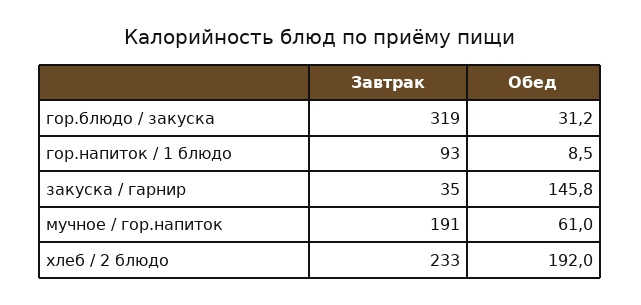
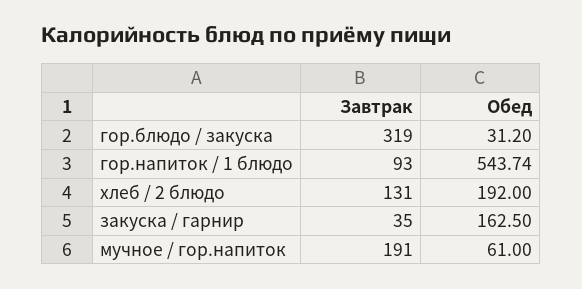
  {
    "Завтрак": {
      "гор.блюдо / закуска": 319,
      "гор.напиток / 1 блюдо": 93,
      "закуска / гарнир": 35,
      "мучное / гор.напиток": 191,
-     "хлеб / 2 блюдо": 233
+     "хлеб / 2 блюдо": 131
    },
    "Обед": {
      "гор.блюдо / закуска": 31.2,
-     "гор.напиток / 1 блюдо": 8.5,
+     "гор.напиток / 1 блюдо": 543.74,
-     "закуска / гарнир": 145.8,
+     "закуска / гарнир": 162.5,
      "мучное / гор.напиток": 61,
      "хлеб / 2 блюдо": 192
    }
  }

